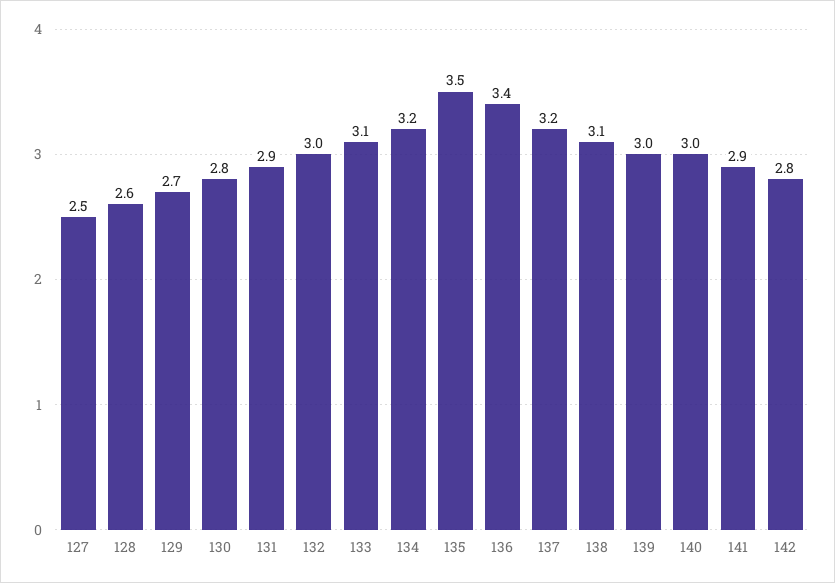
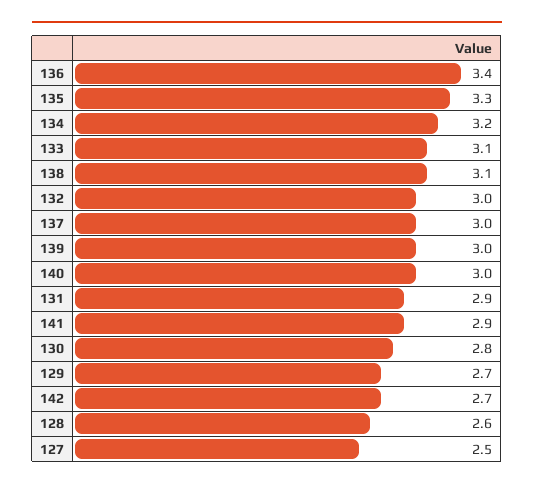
  {
    "127": 2.5,
    "128": 2.6,
    "129": 2.7,
    "130": 2.8,
    "131": 2.9,
    "132": 3,
    "133": 3.1,
    "134": 3.2,
-   "135": 3.5,
+   "135": 3.3,
    "136": 3.4,
-   "137": 3.2,
+   "137": 3,
    "138": 3.1,
    "139": 3,
    "140": 3,
    "141": 2.9,
-   "142": 2.8
+   "142": 2.7
  }

